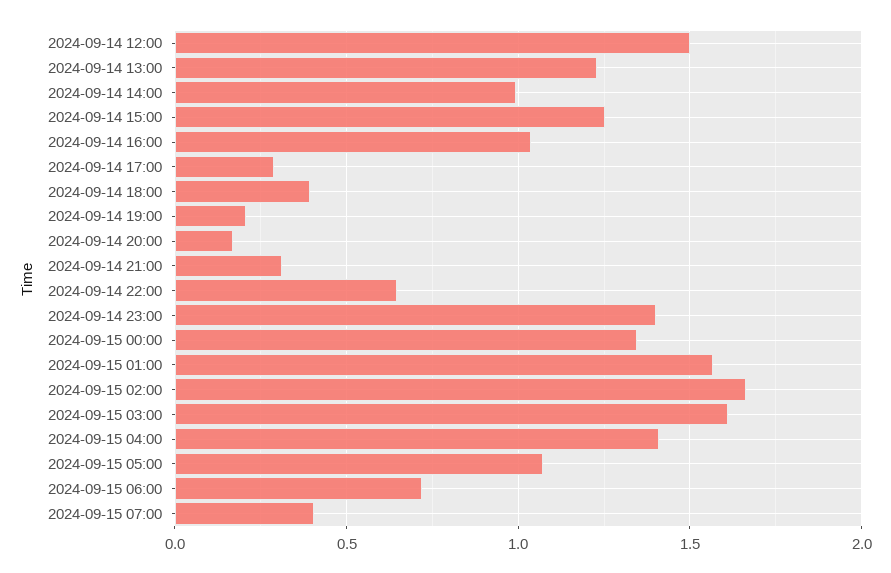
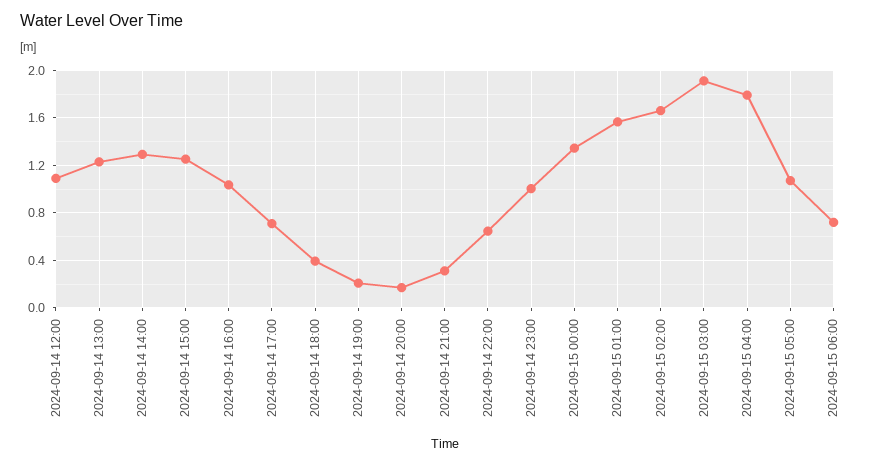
  {
-   "2024-09-14 12:00": 1.5,
+   "2024-09-14 12:00": 1.1,
    "2024-09-14 13:00": 1.25,
-   "2024-09-14 14:00": 1,
+   "2024-09-14 14:00": 1.3,
    "2024-09-14 15:00": 1.25,
    "2024-09-14 16:00": 1.05,
-   "2024-09-14 17:00": 0.3,
+   "2024-09-14 17:00": 0.7,
    "2024-09-14 18:00": 0.4,
    "2024-09-14 19:00": 0.2,
    "2024-09-14 20:00": 0.15,
    "2024-09-14 21:00": 0.3,
    "2024-09-14 22:00": 0.65,
-   "2024-09-14 23:00": 1.4,
+   "2024-09-14 23:00": 1,
    "2024-09-15 00:00": 1.35,
    "2024-09-15 01:00": 1.55,
    "2024-09-15 02:00": 1.65,
-   "2024-09-15 03:00": 1.6,
+   "2024-09-15 03:00": 1.9,
-   "2024-09-15 04:00": 1.4,
+   "2024-09-15 04:00": 1.8,
    "2024-09-15 05:00": 1.05,
-   "2024-09-15 06:00": 0.7,
+   "2024-09-15 06:00": 0.7
-   "2024-09-15 07:00": 0.4
  }

